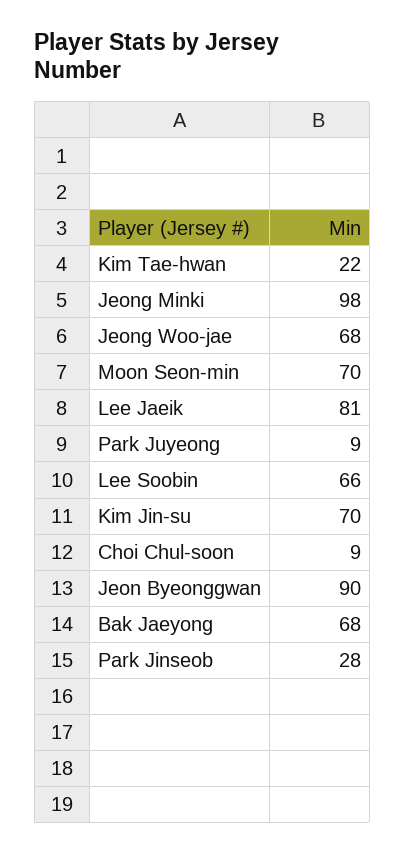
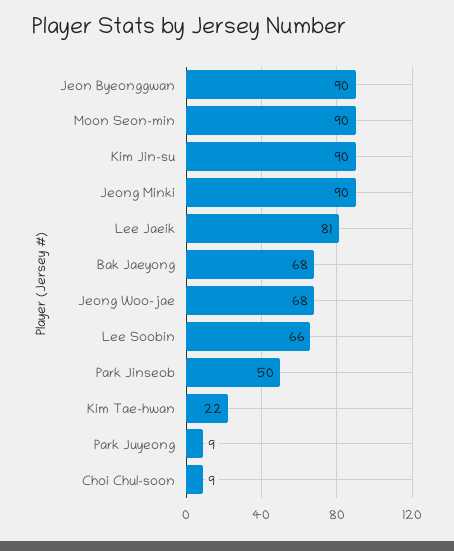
  {
    "Kim Tae-hwan": 22,
-   "Jeong Minki": 98,
+   "Jeong Minki": 90,
    "Jeong Woo-jae": 68,
-   "Moon Seon-min": 70,
+   "Moon Seon-min": 90,
    "Lee Jaeik": 81,
    "Park Juyeong": 9,
    "Lee Soobin": 66,
-   "Kim Jin-su": 70,
+   "Kim Jin-su": 90,
    "Choi Chul-soon": 9,
    "Jeon Byeonggwan": 90,
    "Bak Jaeyong": 68,
-   "Park Jinseob": 28
+   "Park Jinseob": 50
  }

